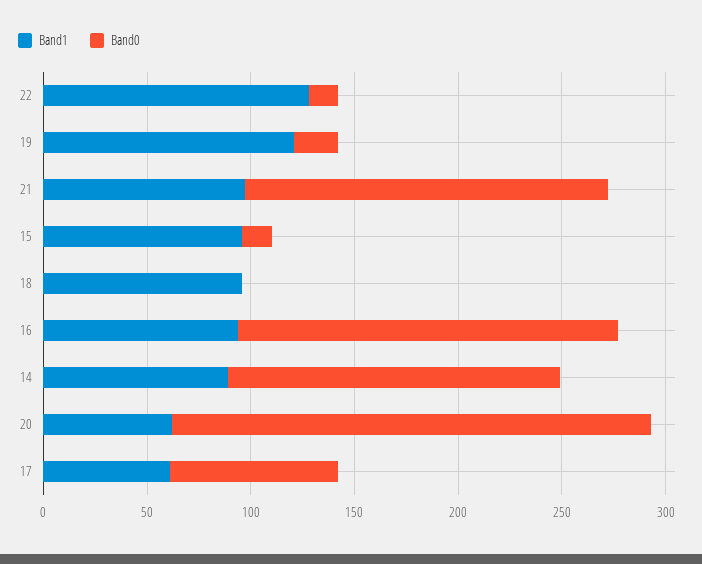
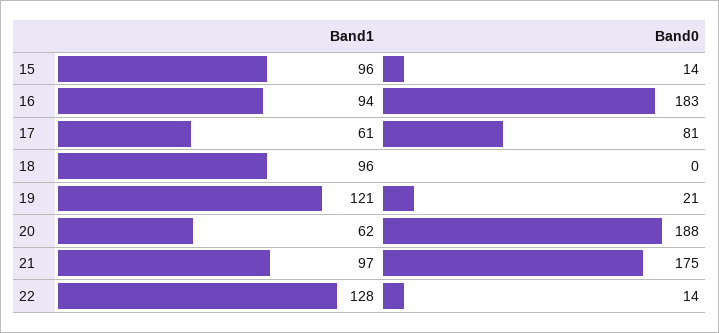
  {
    "Band1": {
      "22": 128,
      "19": 121,
      "21": 97,
      "15": 96,
      "18": 96,
      "16": 94,
-     "14": 90,
      "20": 62,
      "17": 61
    },
    "Band0": {
      "22": 14,
      "19": 21,
      "21": 175,
      "15": 14,
      "18": 0,
      "16": 183,
-     "14": 160,
-     "20": 230,
+     "20": 188,
      "17": 81
    }
  }

